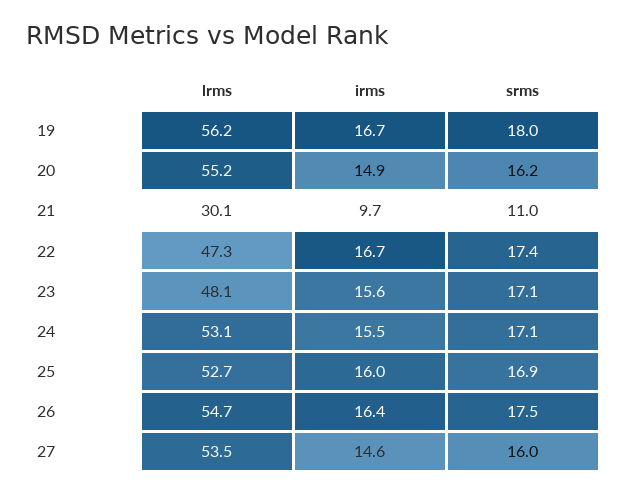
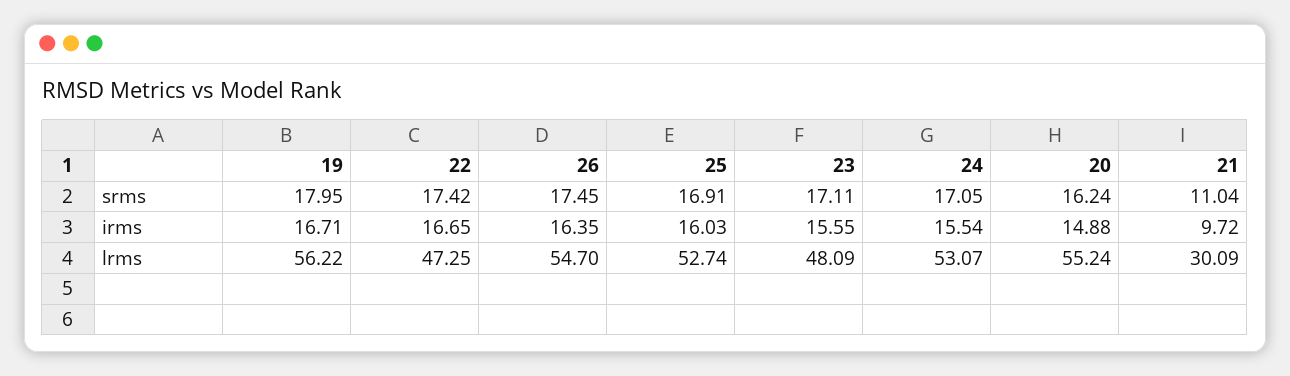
  {
    "lrms": {
      "19": 56.22,
      "20": 55.24,
      "21": 30.09,
      "22": 47.25,
      "23": 48.09,
      "24": 53.07,
      "25": 52.74,
-     "26": 54.7,
+     "26": 54.7
-     "27": 53.5
    },
    "irms": {
      "19": 16.71,
      "20": 14.88,
      "21": 9.72,
      "22": 16.65,
      "23": 15.55,
      "24": 15.54,
      "25": 16.03,
-     "26": 16.35,
+     "26": 16.35
-     "27": 14.6
    },
    "srms": {
      "19": 17.95,
      "20": 16.24,
      "21": 11.04,
      "22": 17.42,
      "23": 17.11,
      "24": 17.05,
      "25": 16.91,
-     "26": 17.45,
+     "26": 17.45
-     "27": 16
    }
  }

